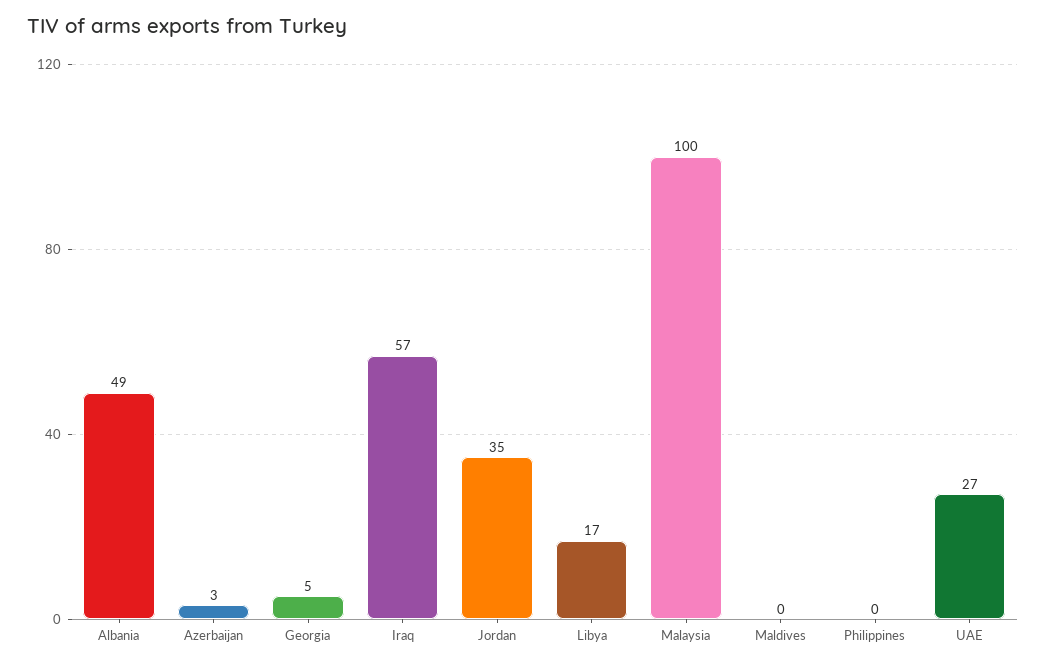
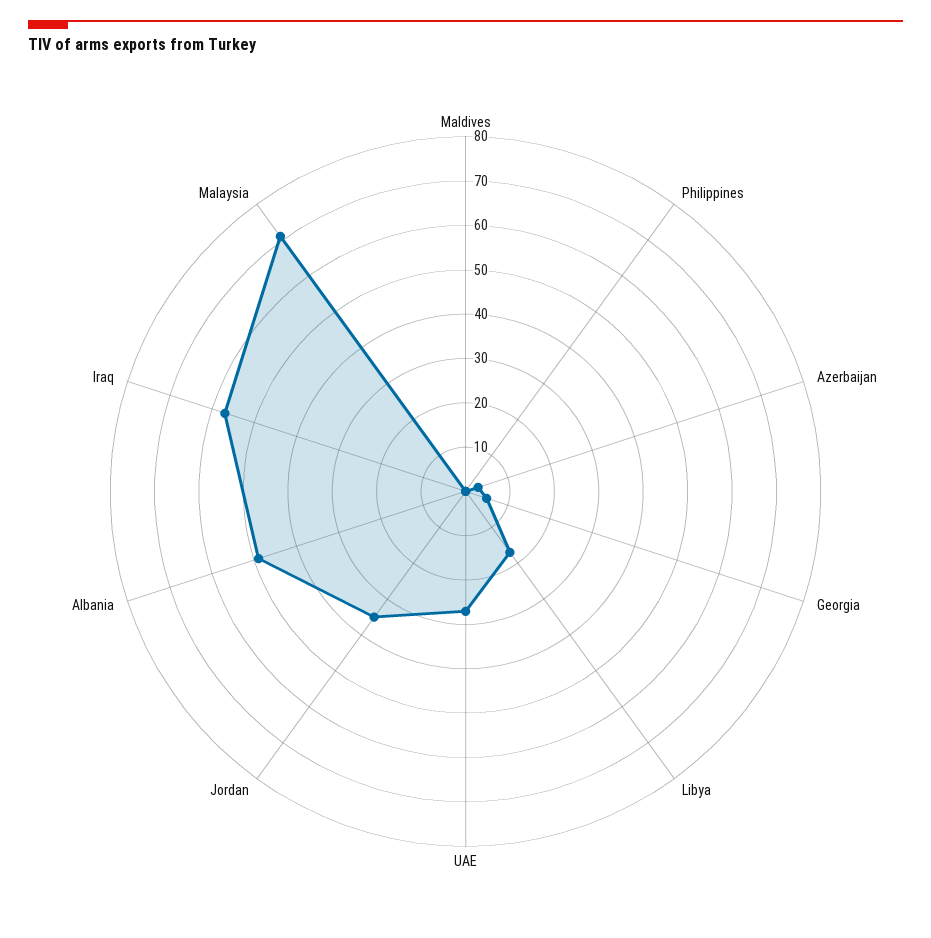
  {
    "Albania": 49,
    "Azerbaijan": 3,
    "Georgia": 5,
    "Iraq": 57,
    "Jordan": 35,
    "Libya": 17,
-   "Malaysia": 100,
+   "Malaysia": 70,
    "Maldives": 0,
    "Philippines": 0,
    "UAE": 27
  }

